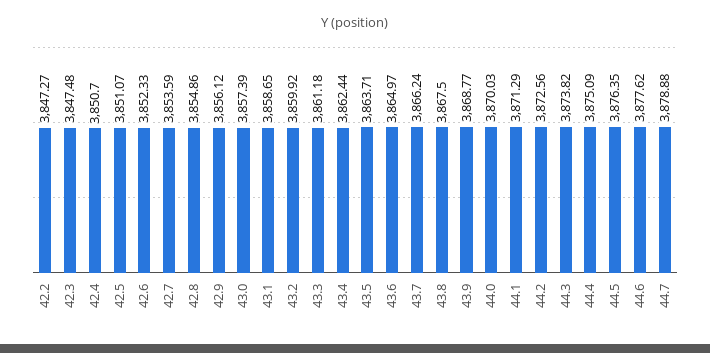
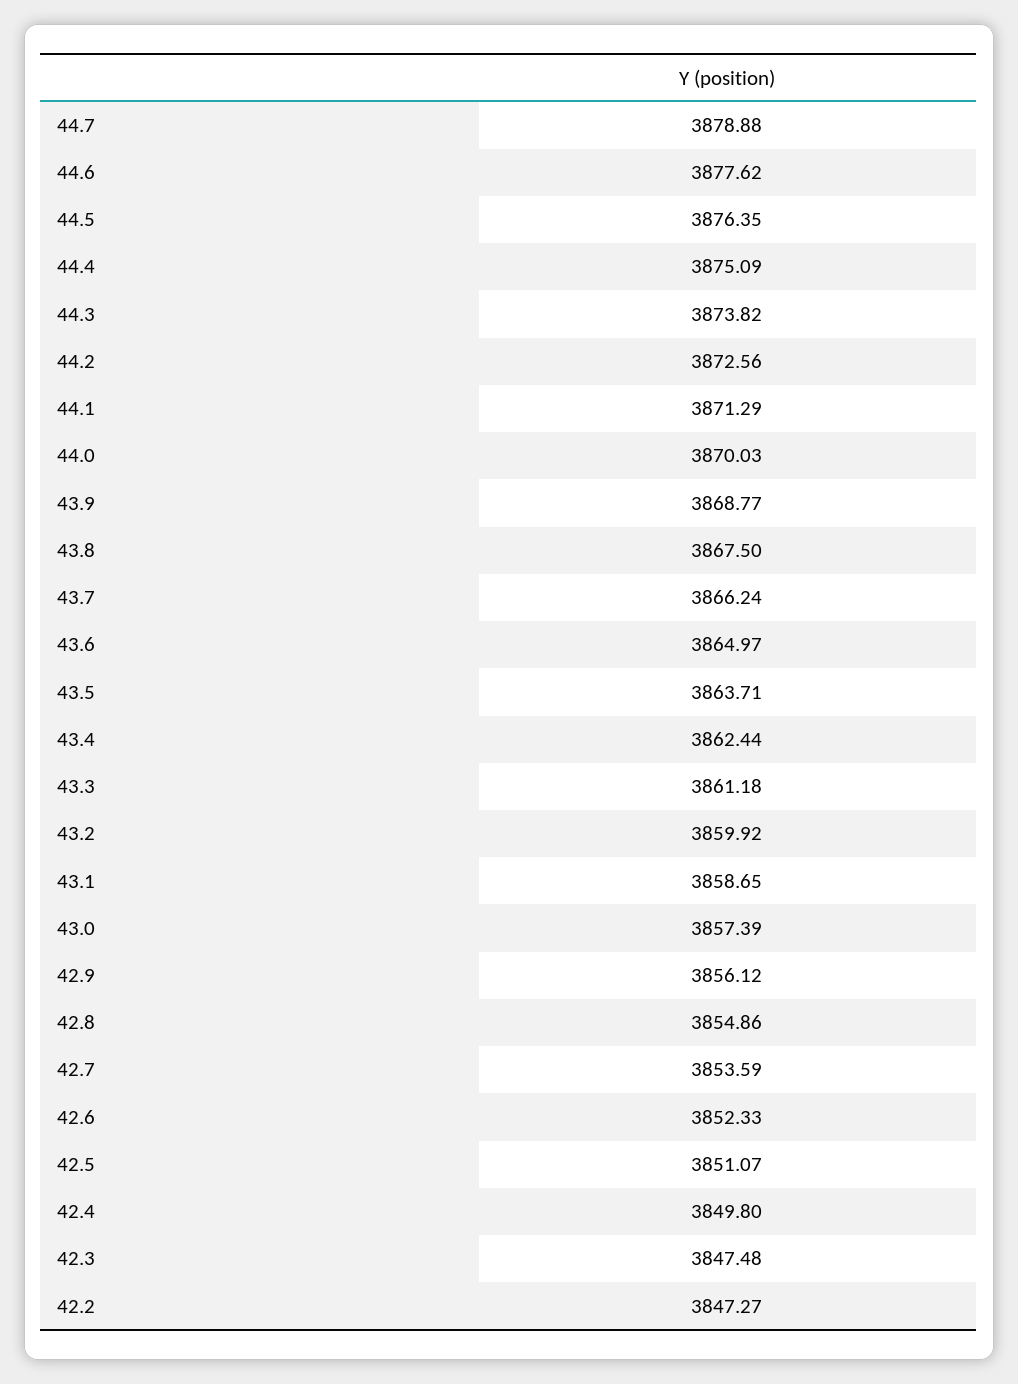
  {
    "42.2": 3847.27,
    "42.3": 3847.48,
-   "42.4": 3850.7,
+   "42.4": 3849.8,
    "42.5": 3851.07,
    "42.6": 3852.33,
    "42.7": 3853.59,
    "42.8": 3854.86,
    "42.9": 3856.12,
    "43.0": 3857.39,
    "43.1": 3858.65,
    "43.2": 3859.92,
    "43.3": 3861.18,
    "43.4": 3862.44,
    "43.5": 3863.71,
    "43.6": 3864.97,
    "43.7": 3866.24,
    "43.8": 3867.5,
    "43.9": 3868.77,
    "44.0": 3870.03,
    "44.1": 3871.29,
    "44.2": 3872.56,
    "44.3": 3873.82,
    "44.4": 3875.09,
    "44.5": 3876.35,
    "44.6": 3877.62,
    "44.7": 3878.88
  }

